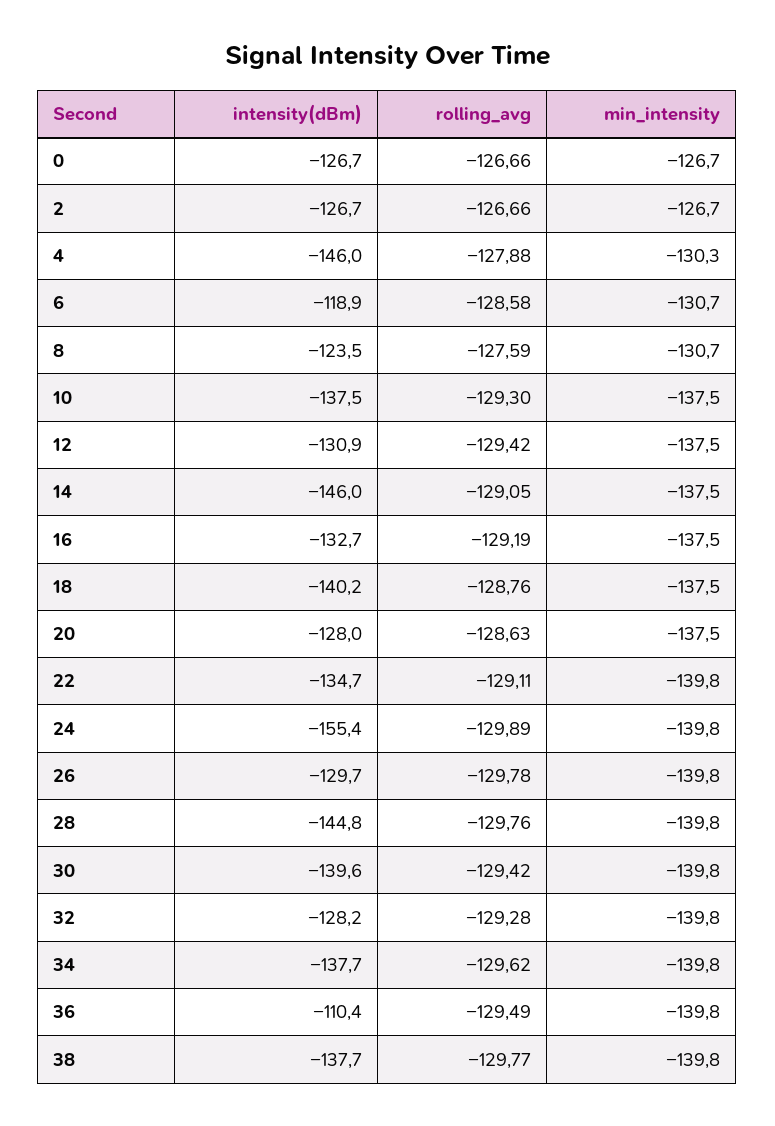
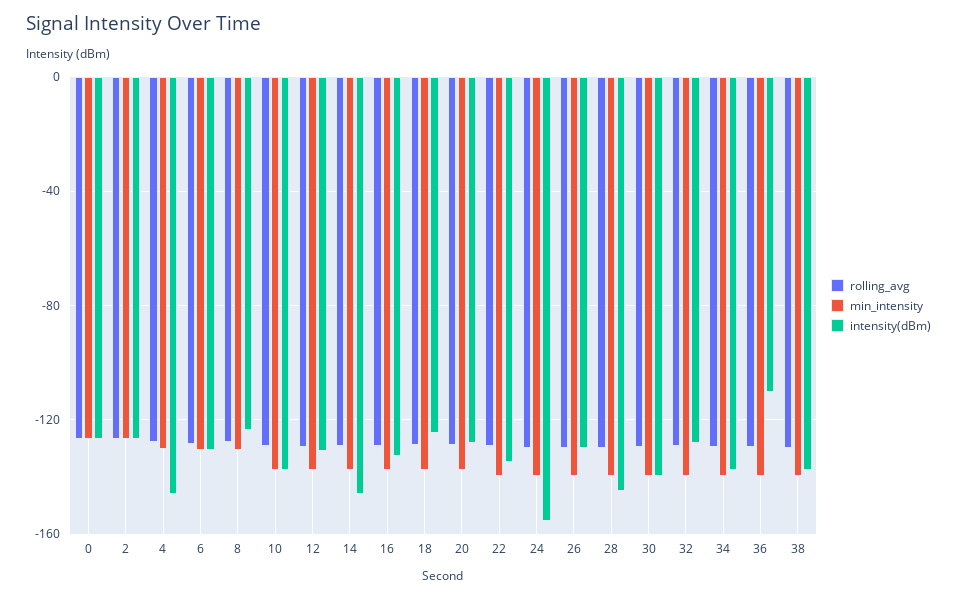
  {
    "intensity(dBm)": {
      "0": -126.7,
      "2": -126.7,
      "4": -146,
-     "6": -118.9,
+     "6": -130,
      "8": -123.5,
      "10": -137.5,
      "12": -130.9,
      "14": -146,
      "16": -132.7,
-     "18": -140.2,
+     "18": -125,
      "20": -128,
      "22": -134.7,
      "24": -155.4,
      "26": -129.7,
      "28": -144.8,
      "30": -139.6,
      "32": -128.2,
      "34": -137.7,
      "36": -110.4,
      "38": -137.7
    },
    "rolling_avg": {
      "0": -126.66,
      "2": -126.66,
      "4": -127.88,
      "6": -128.58,
      "8": -127.59,
      "10": -129.3,
      "12": -129.42,
      "14": -129.05,
      "16": -129.19,
      "18": -128.76,
      "20": -128.63,
      "22": -129.11,
      "24": -129.89,
      "26": -129.78,
      "28": -129.76,
      "30": -129.42,
      "32": -129.28,
      "34": -129.62,
      "36": -129.49,
      "38": -129.77
    },
    "min_intensity": {
      "0": -126.7,
      "2": -126.7,
      "4": -130.3,
      "6": -130.7,
      "8": -130.7,
      "10": -137.5,
      "12": -137.5,
      "14": -137.5,
      "16": -137.5,
      "18": -137.5,
      "20": -137.5,
      "22": -139.8,
      "24": -139.8,
      "26": -139.8,
      "28": -139.8,
      "30": -139.8,
      "32": -139.8,
      "34": -139.8,
      "36": -139.8,
      "38": -139.8
    }
  }

